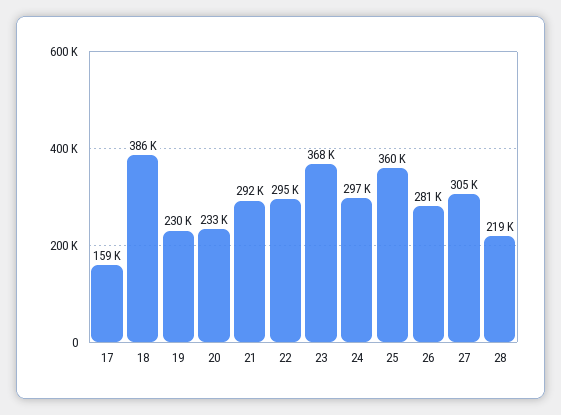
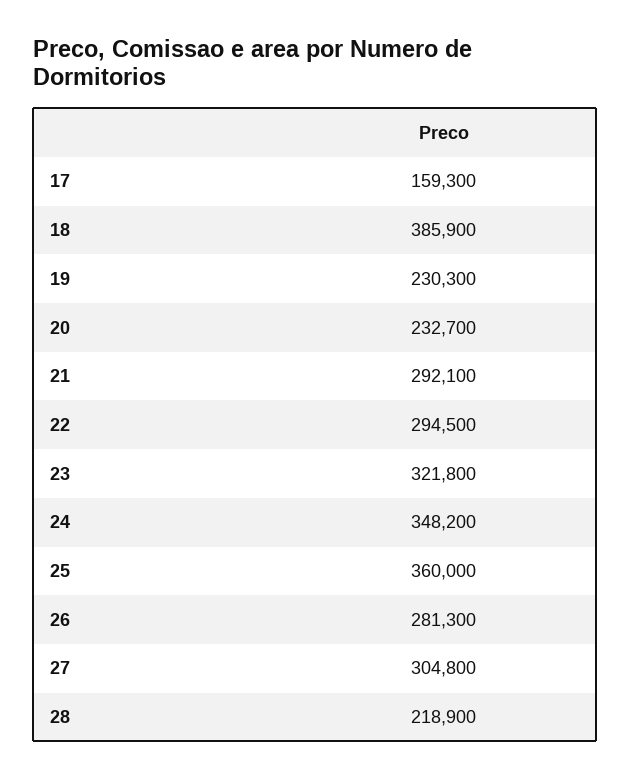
  {
    "17": 159300,
    "18": 385900,
    "19": 230300,
    "20": 232700,
    "21": 292100,
    "22": 294500,
-   "23": 368000,
+   "23": 321800,
-   "24": 297000,
+   "24": 348200,
    "25": 360000,
    "26": 281300,
    "27": 304800,
    "28": 218900
  }

